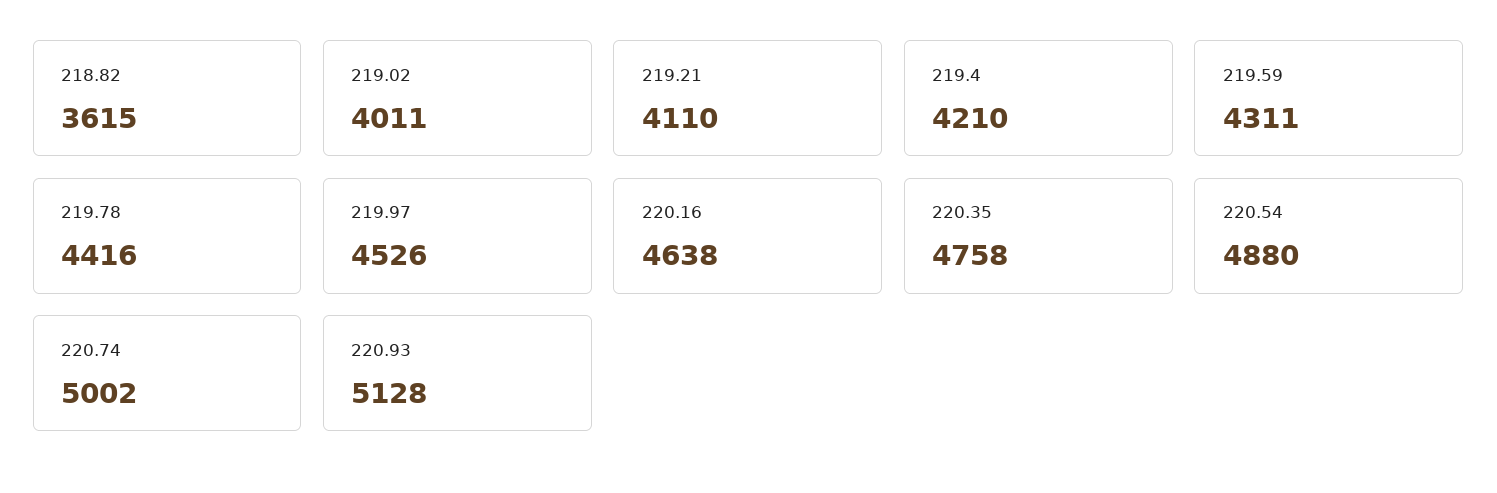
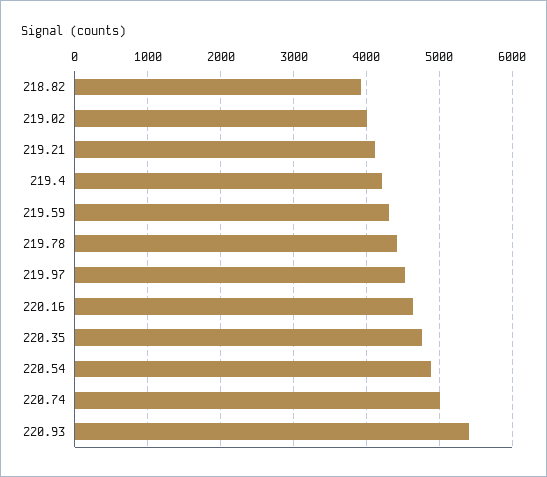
  {
-   "218.82": 3615,
+   "218.82": 3900,
    "219.02": 4011,
    "219.21": 4110,
    "219.4": 4210,
    "219.59": 4311,
    "219.78": 4416,
    "219.97": 4526,
    "220.16": 4638,
    "220.35": 4758,
    "220.54": 4880,
    "220.74": 5002,
-   "220.93": 5128
+   "220.93": 5400
  }

